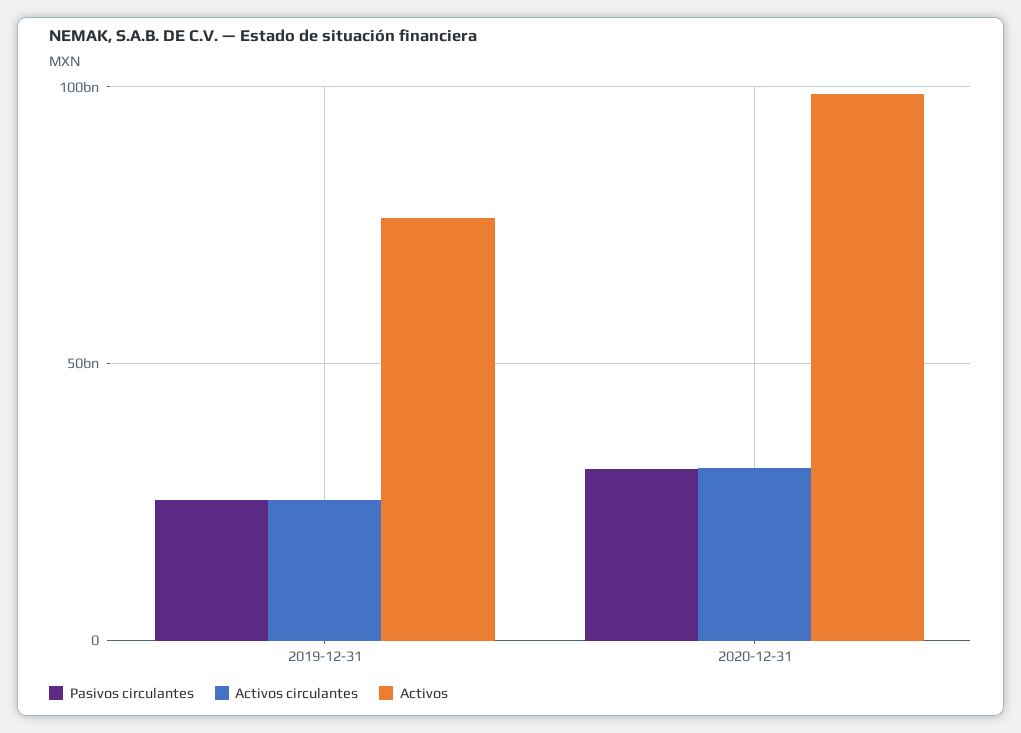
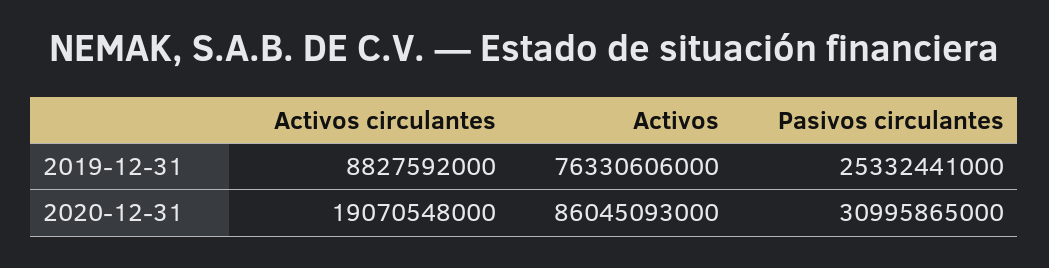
  {
    "Pasivos circulantes": {
      "2019-12-31": 25332441000,
      "2020-12-31": 30995865000
    },
    "Activos circulantes": {
-     "2019-12-31": 25000000000,
+     "2019-12-31": 8827592000,
-     "2020-12-31": 30000000000
+     "2020-12-31": 19070548000
    },
    "Activos": {
      "2019-12-31": 76330606000,
-     "2020-12-31": 100000000000
+     "2020-12-31": 86045093000
    }
  }

